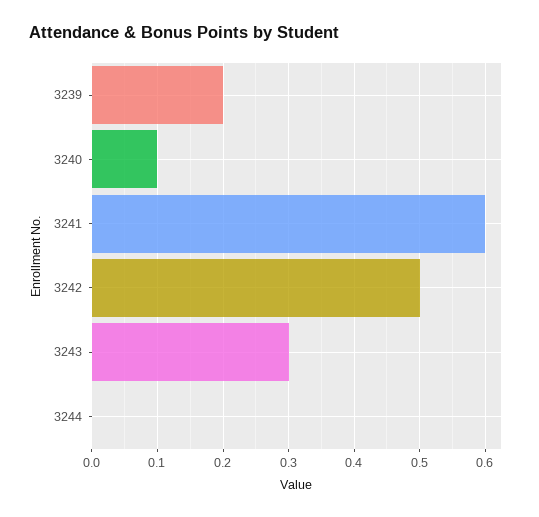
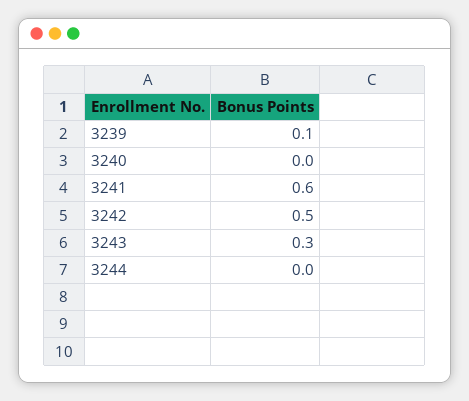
  {
-   "3239": 0.2,
+   "3239": 0.1,
-   "3240": 0.1,
+   "3240": 0,
    "3241": 0.6,
    "3242": 0.5,
    "3243": 0.3,
    "3244": 0
  }

